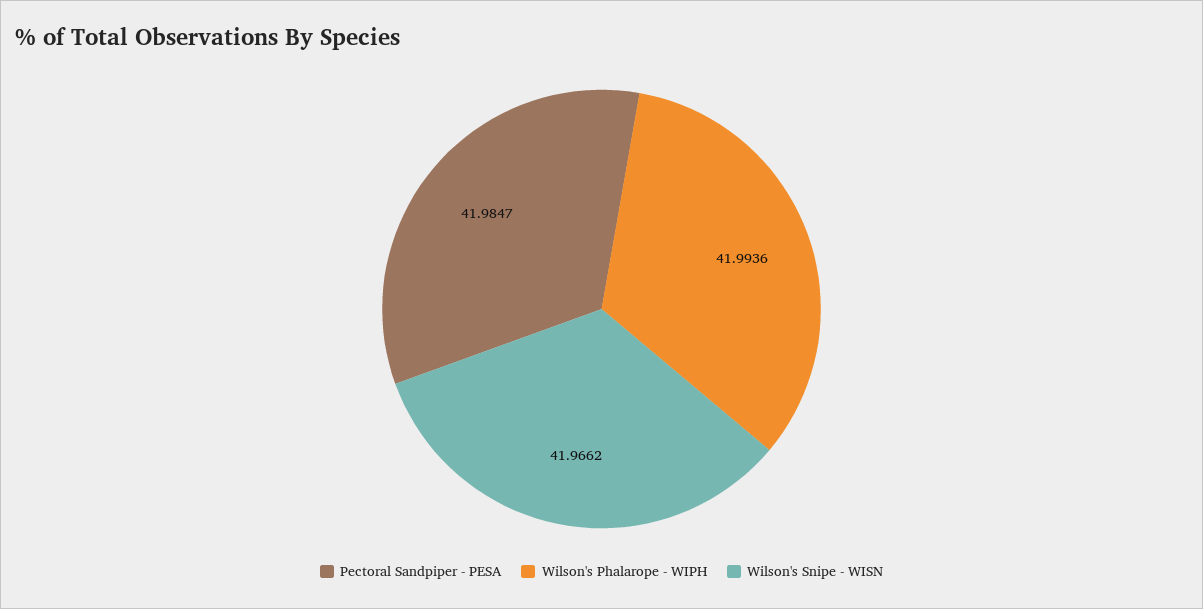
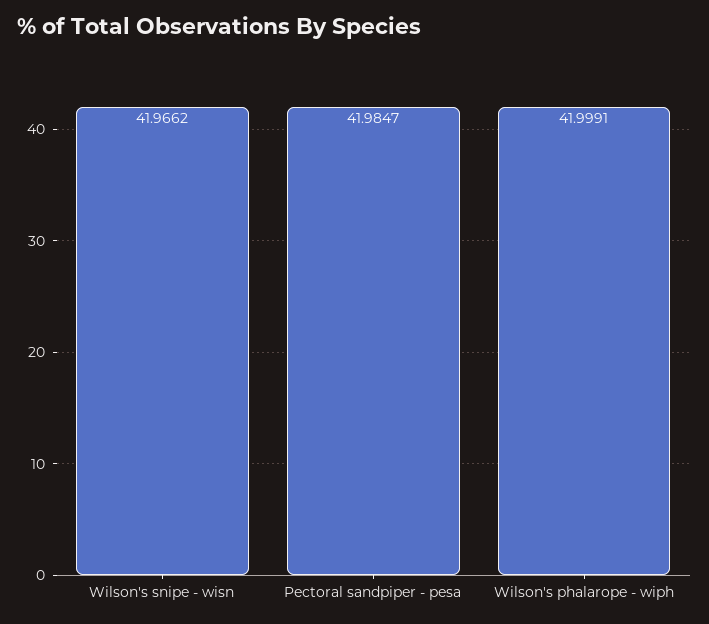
  {
    "Pectoral Sandpiper - PESA": 41.9847,
-   "Wilson's Phalarope - WIPH": 41.9936,
+   "Wilson's Phalarope - WIPH": 41.9991,
    "Wilson's Snipe - WISN": 41.9662
  }

